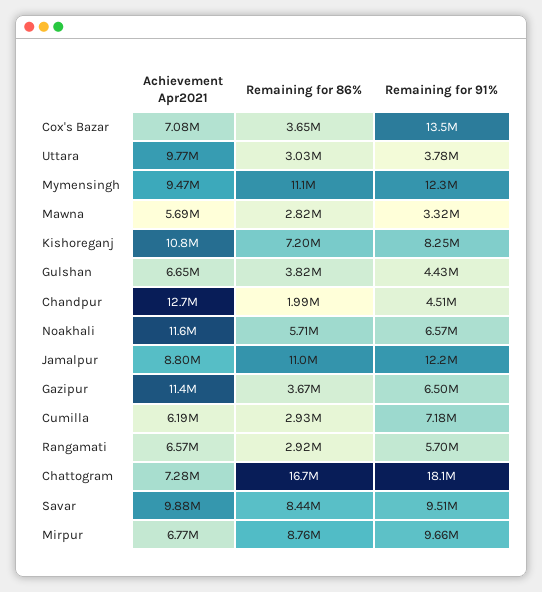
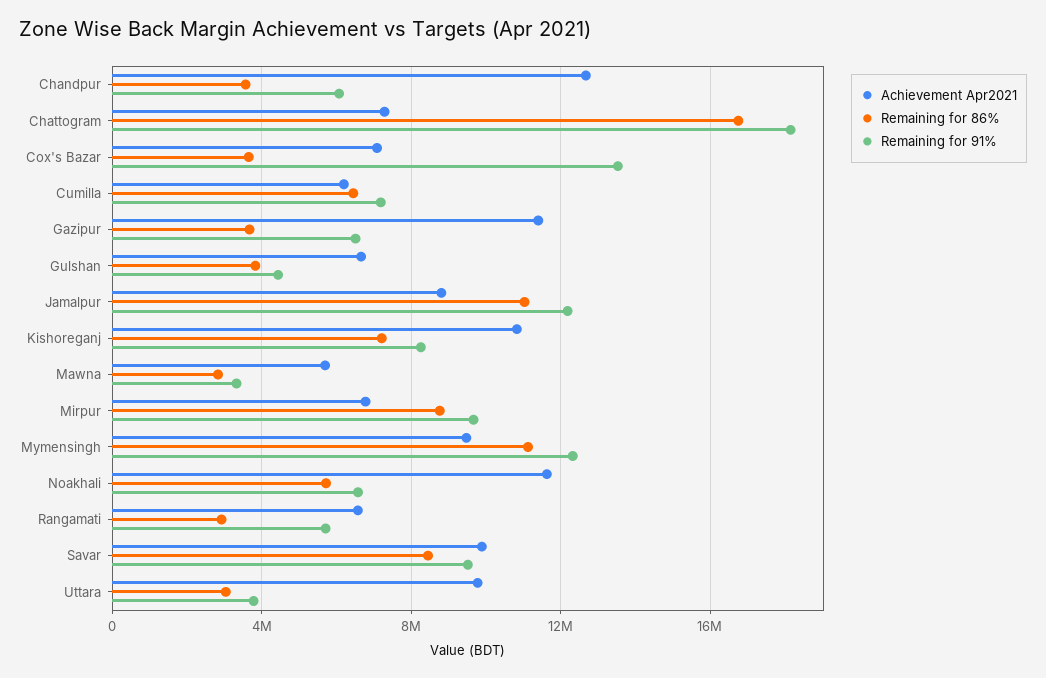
  {
    "Achievement Apr2021": {
      "Cox's Bazar": 7080000,
      "Uttara": 9770000,
      "Mymensingh": 9470000,
      "Mawna": 5690000,
      "Kishoreganj": 10800000,
      "Gulshan": 6650000,
      "Chandpur": 12700000,
      "Noakhali": 11600000,
      "Jamalpur": 8800000,
      "Gazipur": 11400000,
      "Cumilla": 6190000,
      "Rangamati": 6570000,
      "Chattogram": 7280000,
      "Savar": 9880000,
      "Mirpur": 6770000
    },
    "Remaining for 86%": {
      "Cox's Bazar": 3650000,
      "Uttara": 3030000,
      "Mymensingh": 11100000,
      "Mawna": 2820000,
      "Kishoreganj": 7200000,
      "Gulshan": 3820000,
-     "Chandpur": 1990000,
+     "Chandpur": 3500000,
      "Noakhali": 5710000,
      "Jamalpur": 11000000,
      "Gazipur": 3670000,
-     "Cumilla": 2930000,
+     "Cumilla": 6500000,
      "Rangamati": 2920000,
      "Chattogram": 16700000,
      "Savar": 8440000,
      "Mirpur": 8760000
    },
    "Remaining for 91%": {
      "Cox's Bazar": 13500000,
      "Uttara": 3780000,
      "Mymensingh": 12300000,
      "Mawna": 3320000,
      "Kishoreganj": 8250000,
      "Gulshan": 4430000,
-     "Chandpur": 4510000,
+     "Chandpur": 6000000,
      "Noakhali": 6570000,
      "Jamalpur": 12200000,
      "Gazipur": 6500000,
      "Cumilla": 7180000,
      "Rangamati": 5700000,
      "Chattogram": 18100000,
      "Savar": 9510000,
      "Mirpur": 9660000
    }
  }

